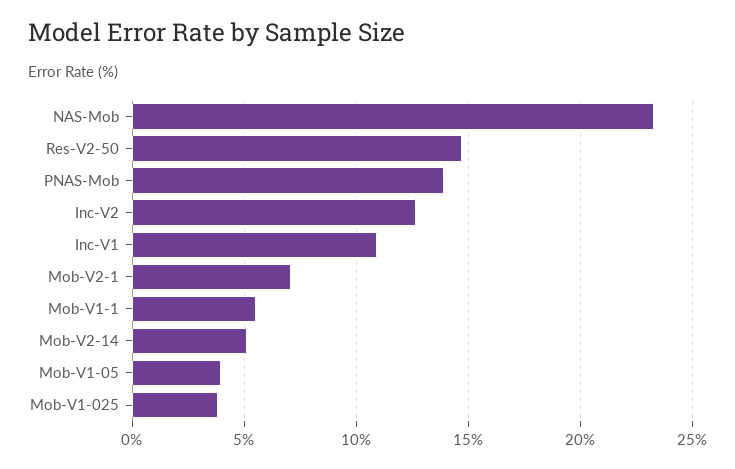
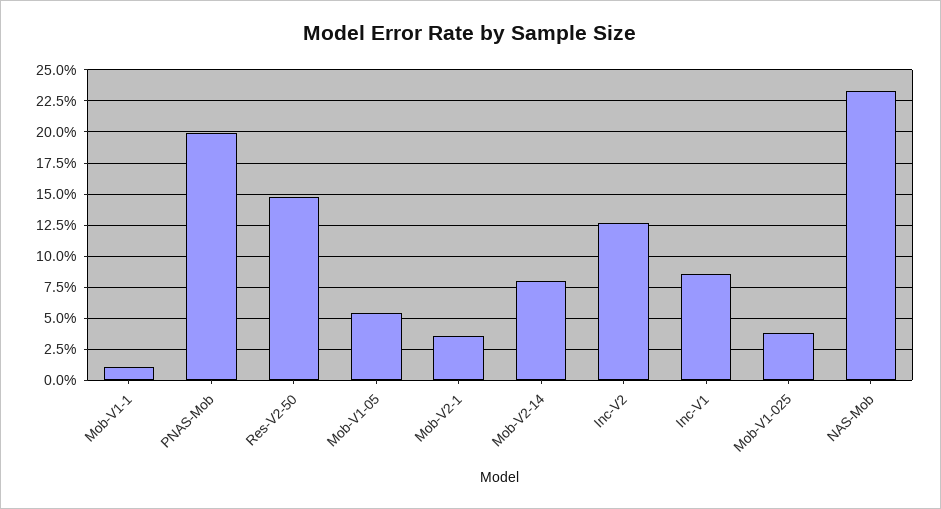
  {
    "NAS-Mob": 23.5,
    "Res-V2-50": 14.5,
-   "PNAS-Mob": 14,
+   "PNAS-Mob": 20,
    "Inc-V2": 12.5,
-   "Inc-V1": 11,
+   "Inc-V1": 8.5,
-   "Mob-V2-1": 7,
+   "Mob-V2-1": 3.5,
-   "Mob-V1-1": 5.5,
+   "Mob-V1-1": 1,
-   "Mob-V2-14": 5,
+   "Mob-V2-14": 8,
-   "Mob-V1-05": 4,
+   "Mob-V1-05": 5.5,
    "Mob-V1-025": 4
  }

